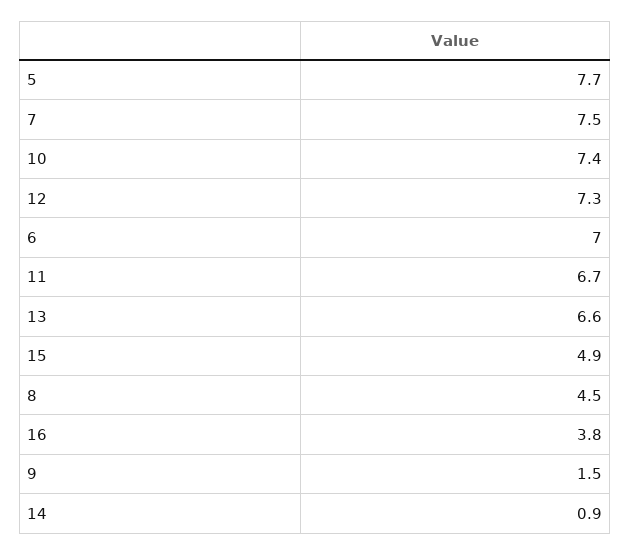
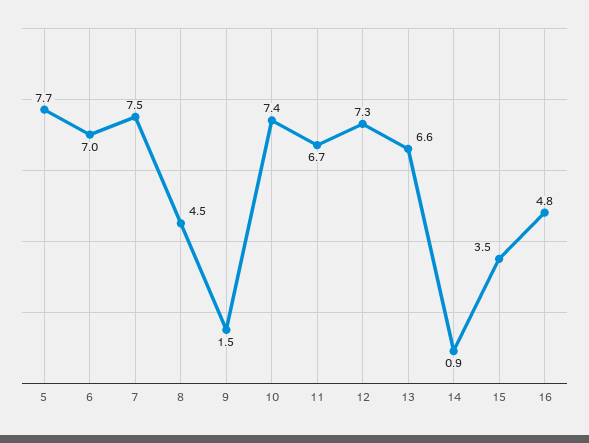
  {
    "5": 7.7,
    "7": 7.5,
    "10": 7.4,
    "12": 7.3,
    "6": 7,
    "11": 6.7,
    "13": 6.6,
-   "15": 4.9,
+   "15": 3.5,
    "8": 4.5,
-   "16": 3.8,
+   "16": 4.8,
    "9": 1.5,
    "14": 0.9
  }

